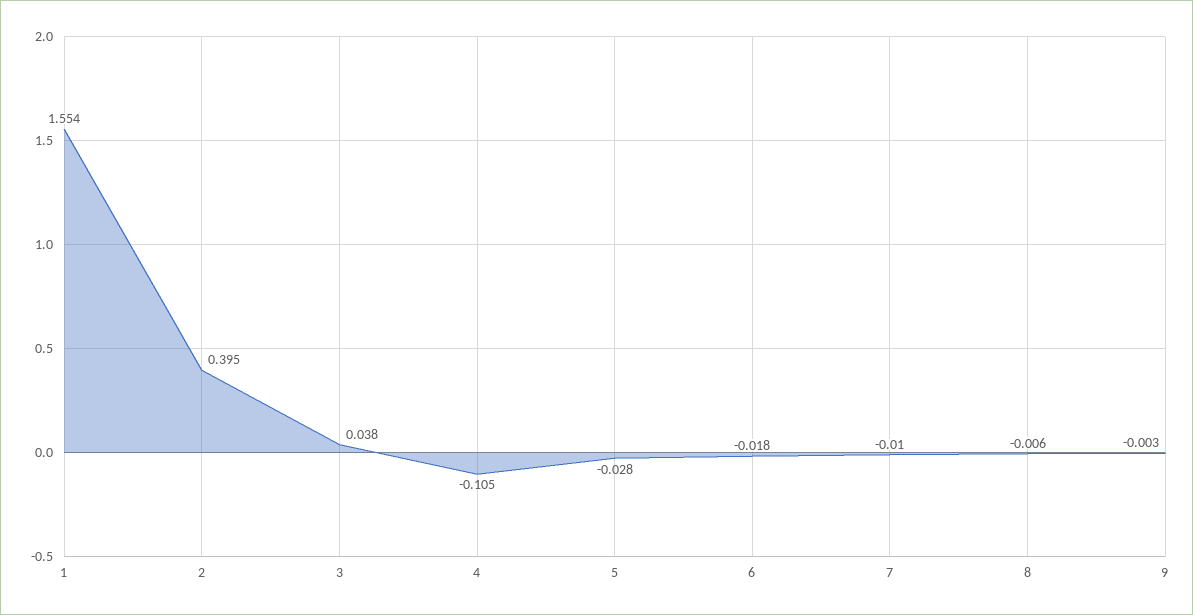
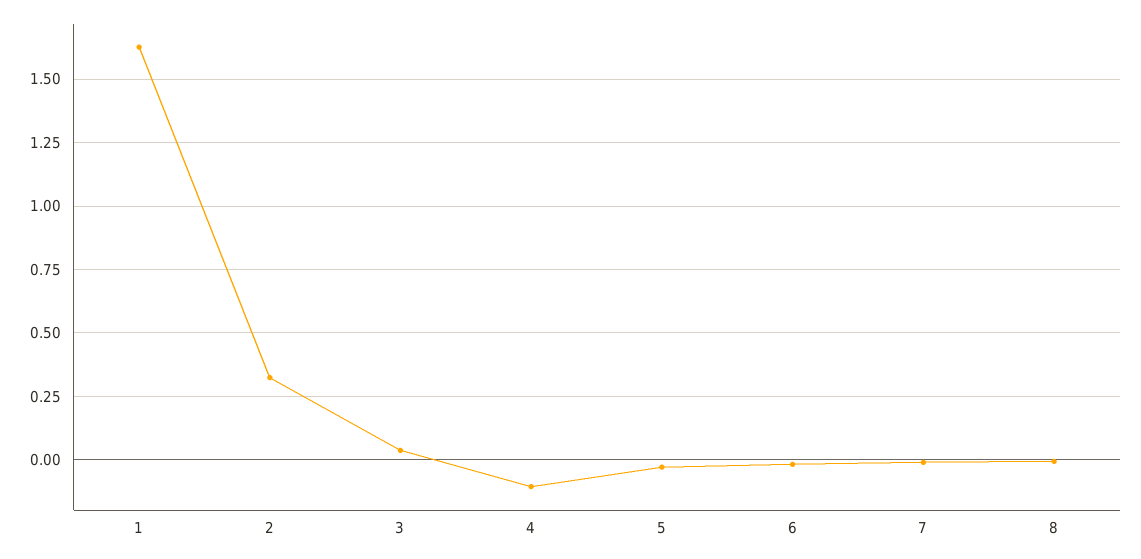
  {
-   "1": 1.554,
+   "1": 1.625,
-   "2": 0.395,
+   "2": 0.325,
    "3": 0.038,
    "4": -0.105,
    "5": -0.028,
    "6": -0.018,
    "7": -0.01,
-   "8": -0.006,
+   "8": -0.006
-   "9": -0.003
  }

